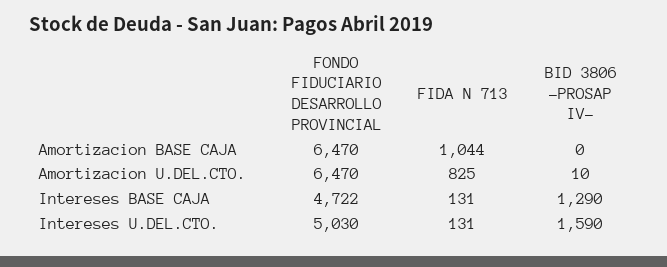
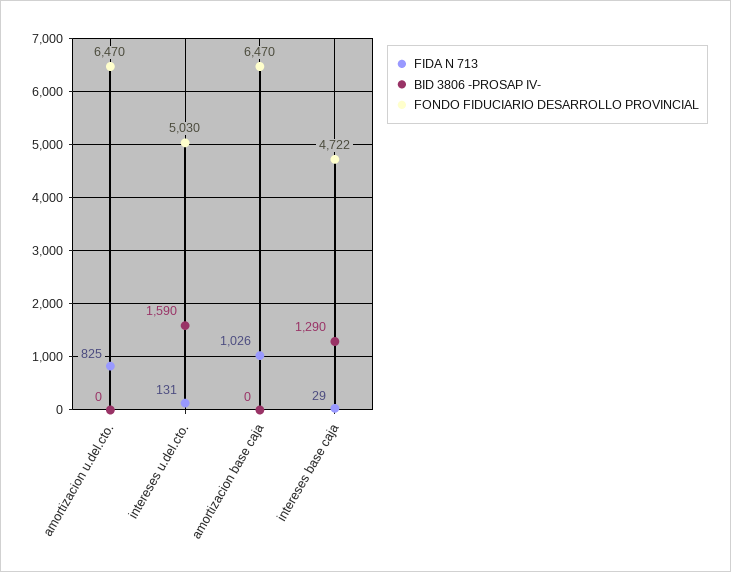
  {
    "FONDO FIDUCIARIO DESARROLLO PROVINCIAL": {
      "Amortizacion BASE CAJA": 6470,
      "Amortizacion U.DEL.CTO.": 6470,
      "Intereses BASE CAJA": 4722,
      "Intereses U.DEL.CTO.": 5030
    },
    "FIDA N 713": {
-     "Amortizacion BASE CAJA": 1044,
+     "Amortizacion BASE CAJA": 1026,
      "Amortizacion U.DEL.CTO.": 825,
-     "Intereses BASE CAJA": 131,
+     "Intereses BASE CAJA": 29,
      "Intereses U.DEL.CTO.": 131
    },
    "BID 3806 -PROSAP IV-": {
      "Amortizacion BASE CAJA": 0,
-     "Amortizacion U.DEL.CTO.": 10,
+     "Amortizacion U.DEL.CTO.": 0,
      "Intereses BASE CAJA": 1290,
      "Intereses U.DEL.CTO.": 1590
    }
  }

